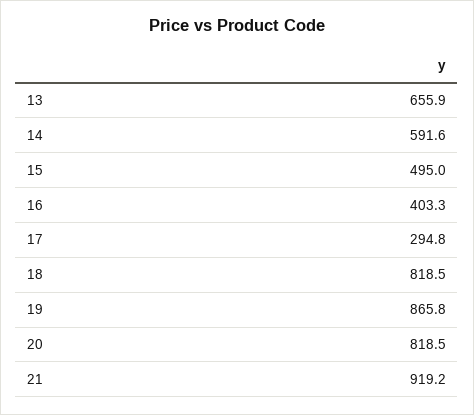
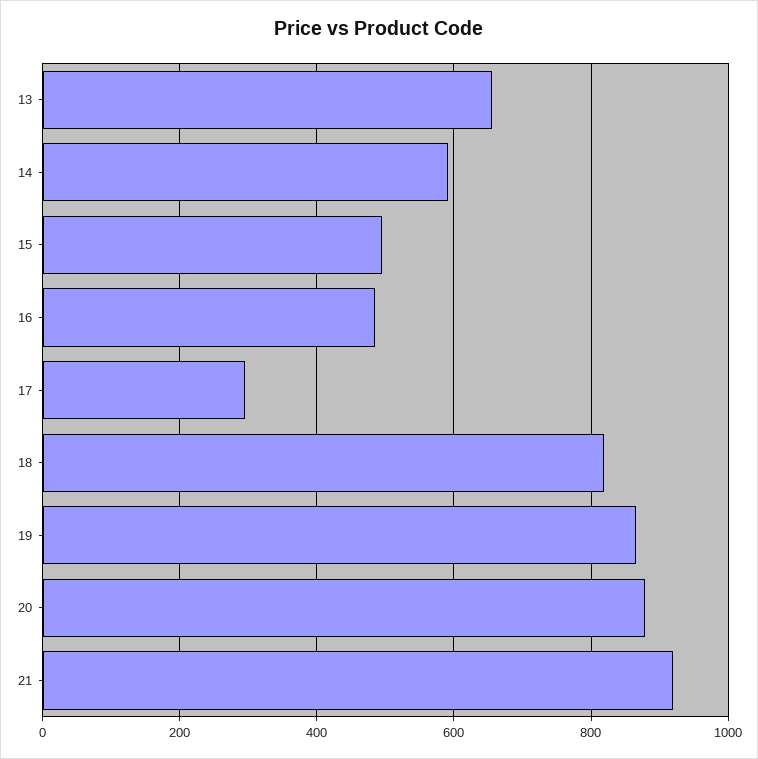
  {
    "13": 655.9,
    "14": 591.6,
    "15": 495,
-   "16": 403.3,
+   "16": 480,
    "17": 294.8,
    "18": 818.5,
    "19": 865.8,
-   "20": 818.5,
+   "20": 880,
    "21": 919.2
  }

